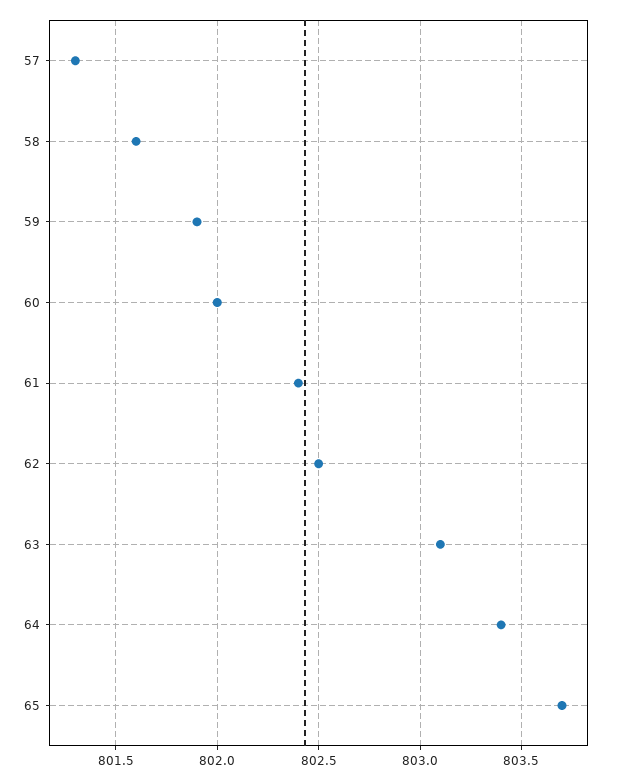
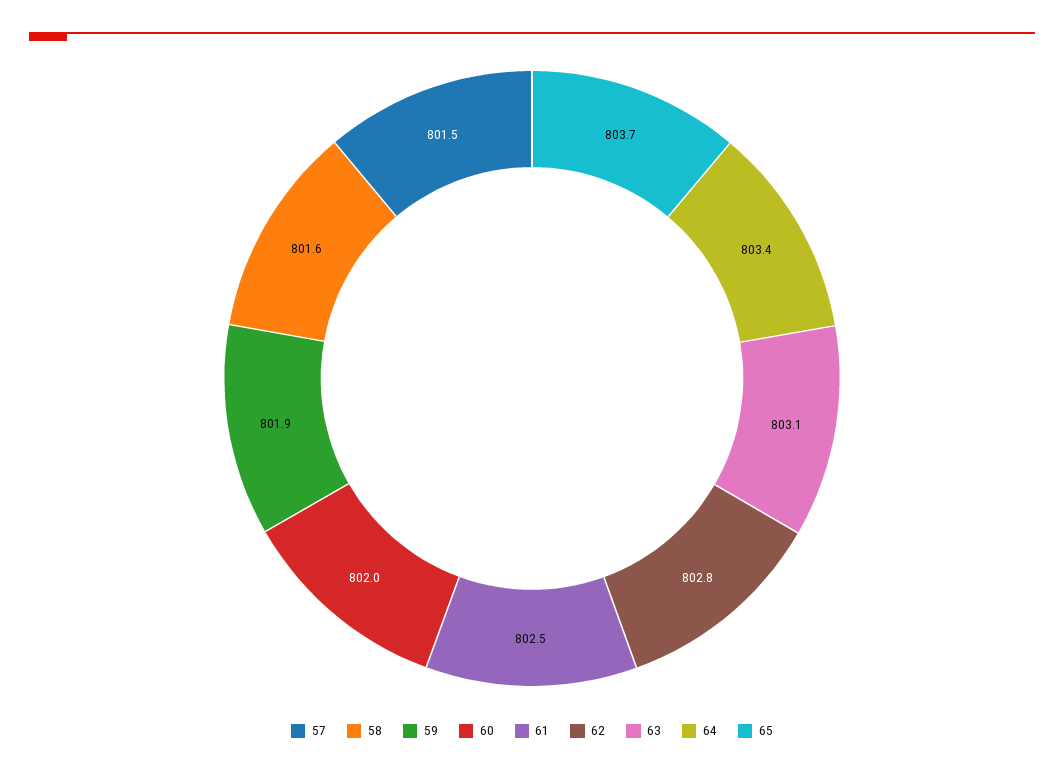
  {
-   "57": 801.3,
+   "57": 801.5,
    "58": 801.6,
    "59": 801.9,
    "60": 802,
-   "61": 802.4,
+   "61": 802.5,
-   "62": 802.5,
+   "62": 802.8,
    "63": 803.1,
    "64": 803.4,
    "65": 803.7
  }

